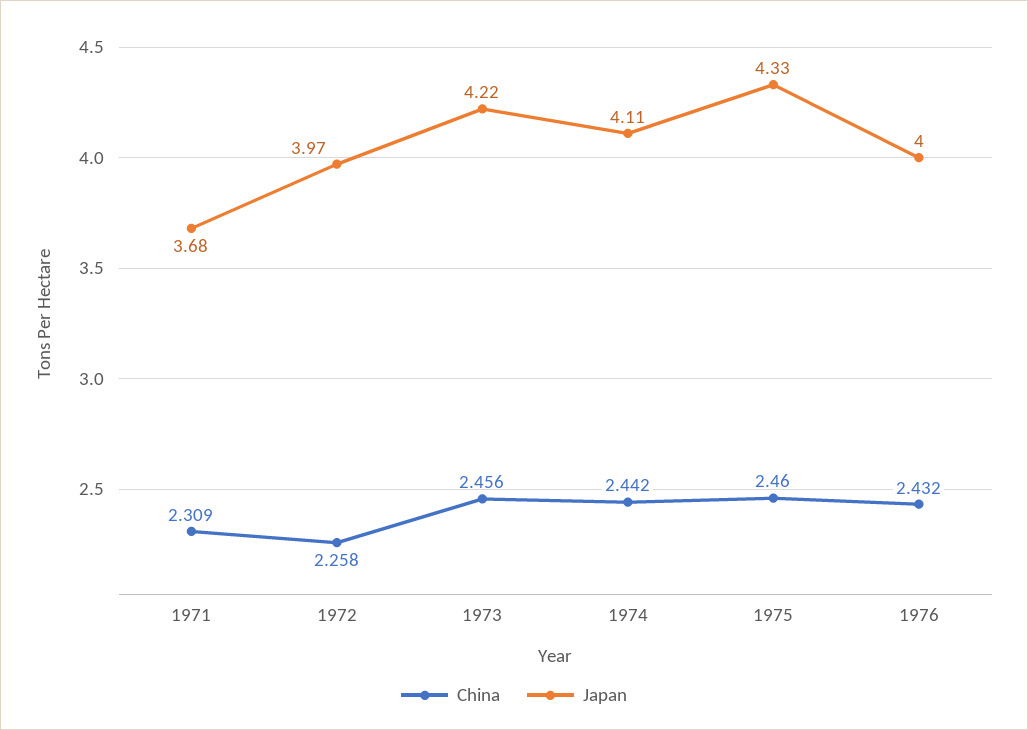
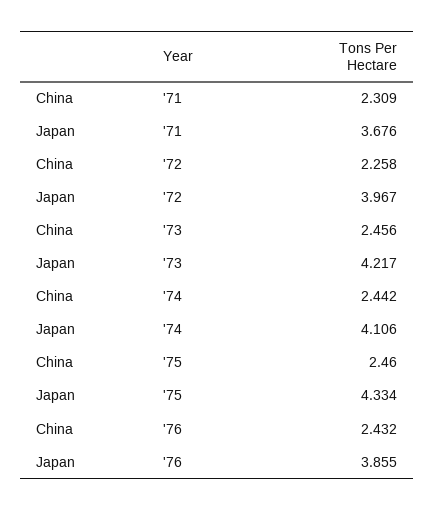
  {
    "China": {
      "1971": 2.309,
      "1972": 2.258,
      "1973": 2.456,
      "1974": 2.442,
      "1975": 2.46,
      "1976": 2.432
    },
    "Japan": {
      "1971": 3.676,
      "1972": 3.967,
      "1973": 4.217,
      "1974": 4.106,
      "1975": 4.334,
-     "1976": 4
+     "1976": 3.855
    }
  }

